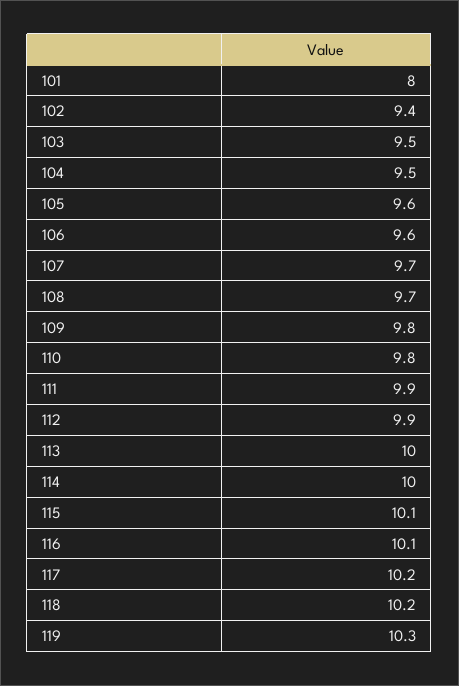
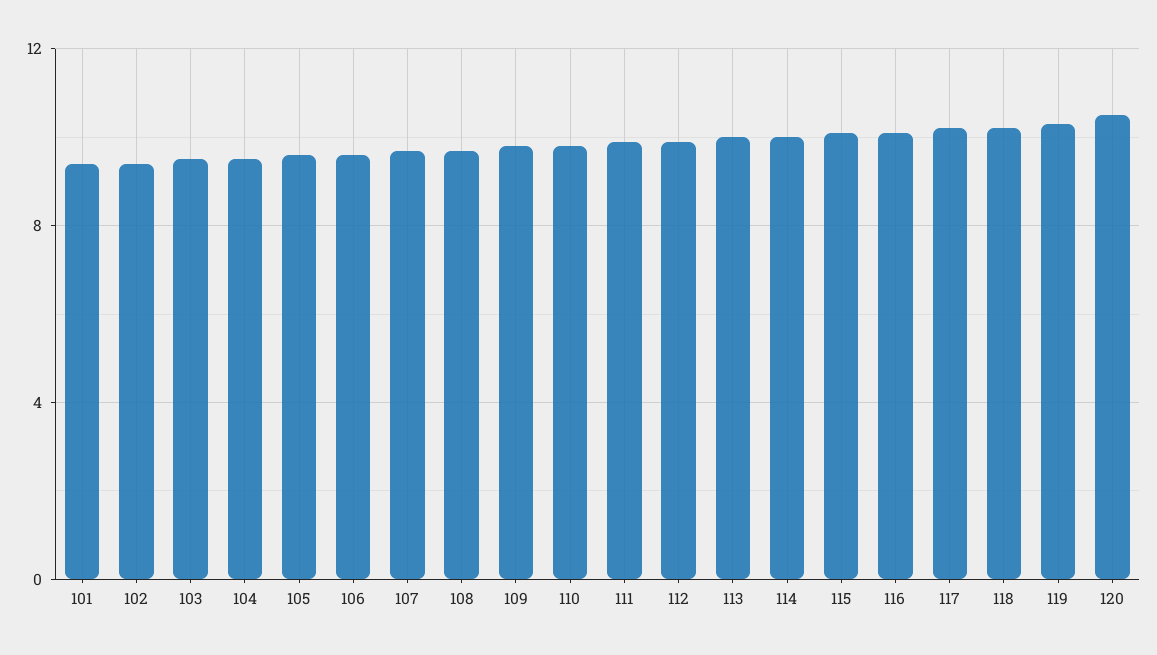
  {
-   "101": 8,
+   "101": 9.5,
    "102": 9.4,
    "103": 9.5,
    "104": 9.5,
    "105": 9.6,
    "106": 9.6,
    "107": 9.7,
    "108": 9.7,
    "109": 9.8,
    "110": 9.8,
    "111": 9.9,
    "112": 9.9,
    "113": 10,
    "114": 10,
    "115": 10.1,
    "116": 10.1,
    "117": 10.2,
    "118": 10.2,
-   "119": 10.3
+   "119": 10.3,
+   "120": 10.5
  }

